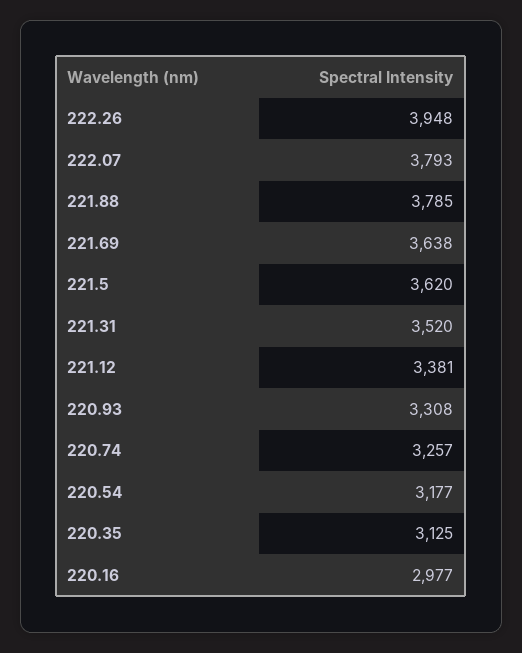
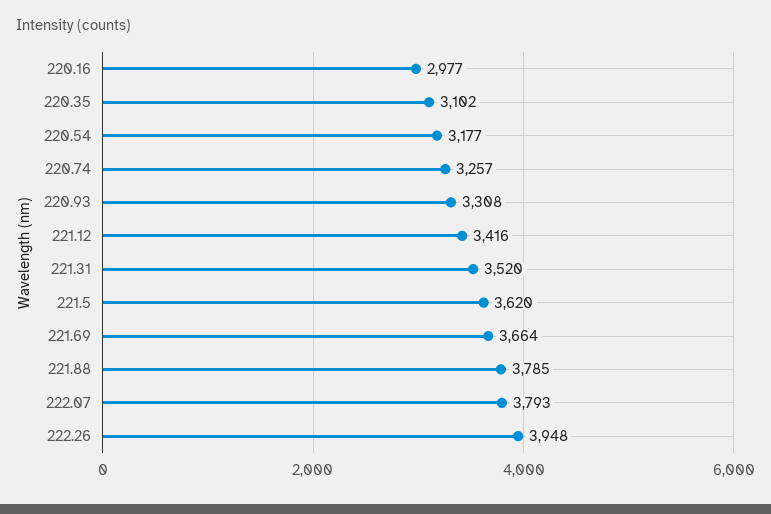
  {
    "222.26": 3948,
    "222.07": 3793,
    "221.88": 3785,
-   "221.69": 3638,
+   "221.69": 3664,
    "221.5": 3620,
    "221.31": 3520,
-   "221.12": 3381,
+   "221.12": 3416,
    "220.93": 3308,
    "220.74": 3257,
    "220.54": 3177,
-   "220.35": 3125,
+   "220.35": 3102,
    "220.16": 2977
  }

